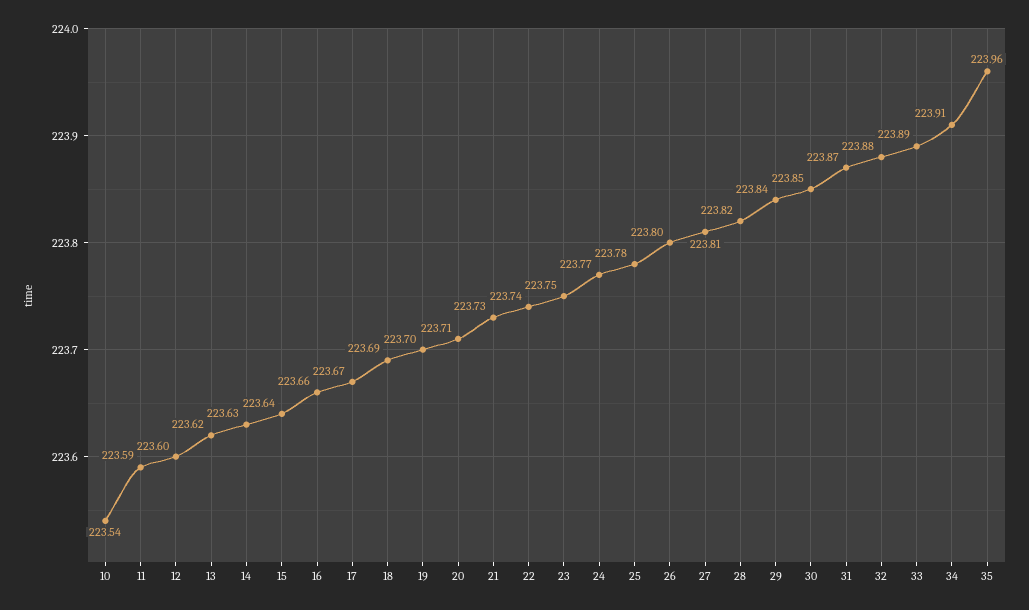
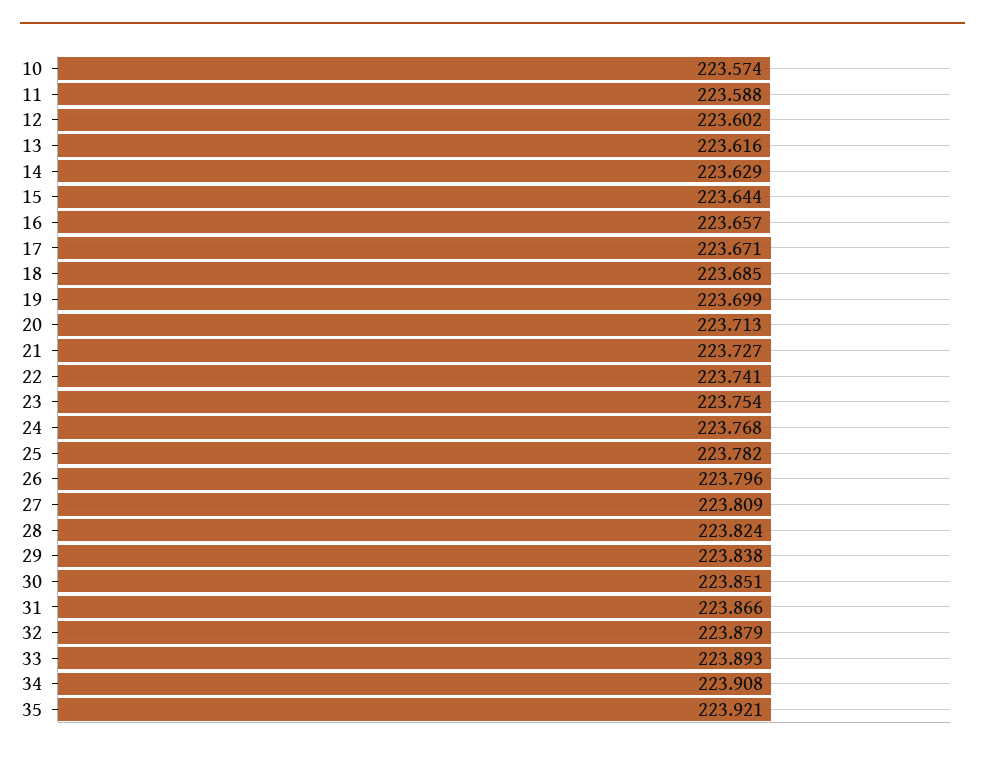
  {
-   "10": 223.54,
+   "10": 223.574,
    "11": 223.588,
    "12": 223.602,
    "13": 223.616,
    "14": 223.629,
    "15": 223.644,
    "16": 223.657,
    "17": 223.671,
    "18": 223.685,
    "19": 223.699,
    "20": 223.713,
    "21": 223.727,
    "22": 223.741,
    "23": 223.754,
    "24": 223.768,
    "25": 223.782,
    "26": 223.796,
    "27": 223.809,
    "28": 223.824,
    "29": 223.838,
    "30": 223.851,
    "31": 223.866,
    "32": 223.879,
    "33": 223.893,
    "34": 223.908,
-   "35": 223.96
+   "35": 223.921
  }

